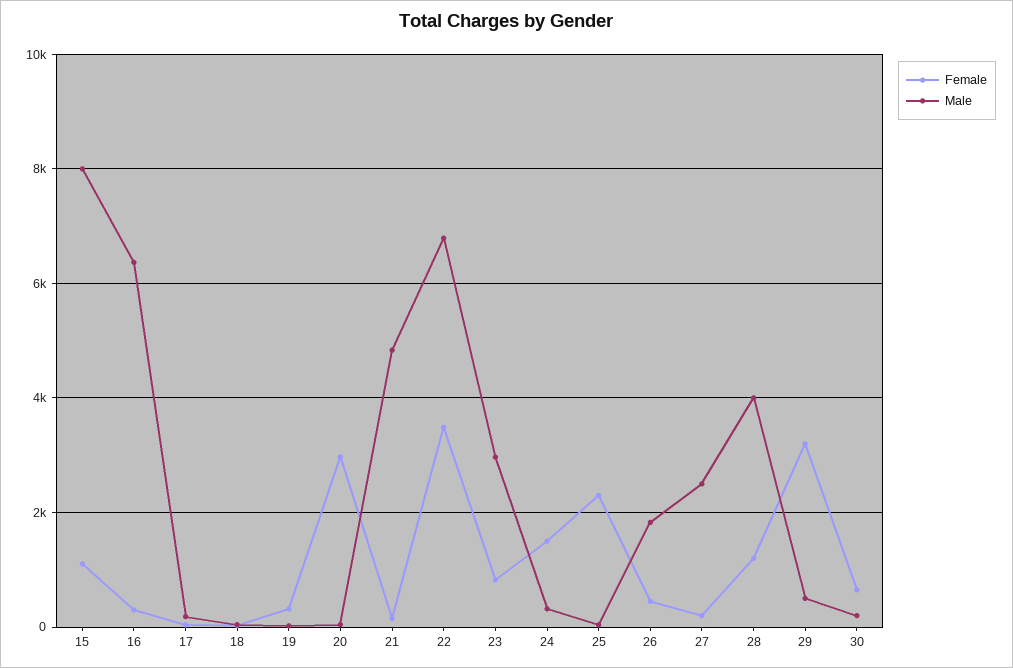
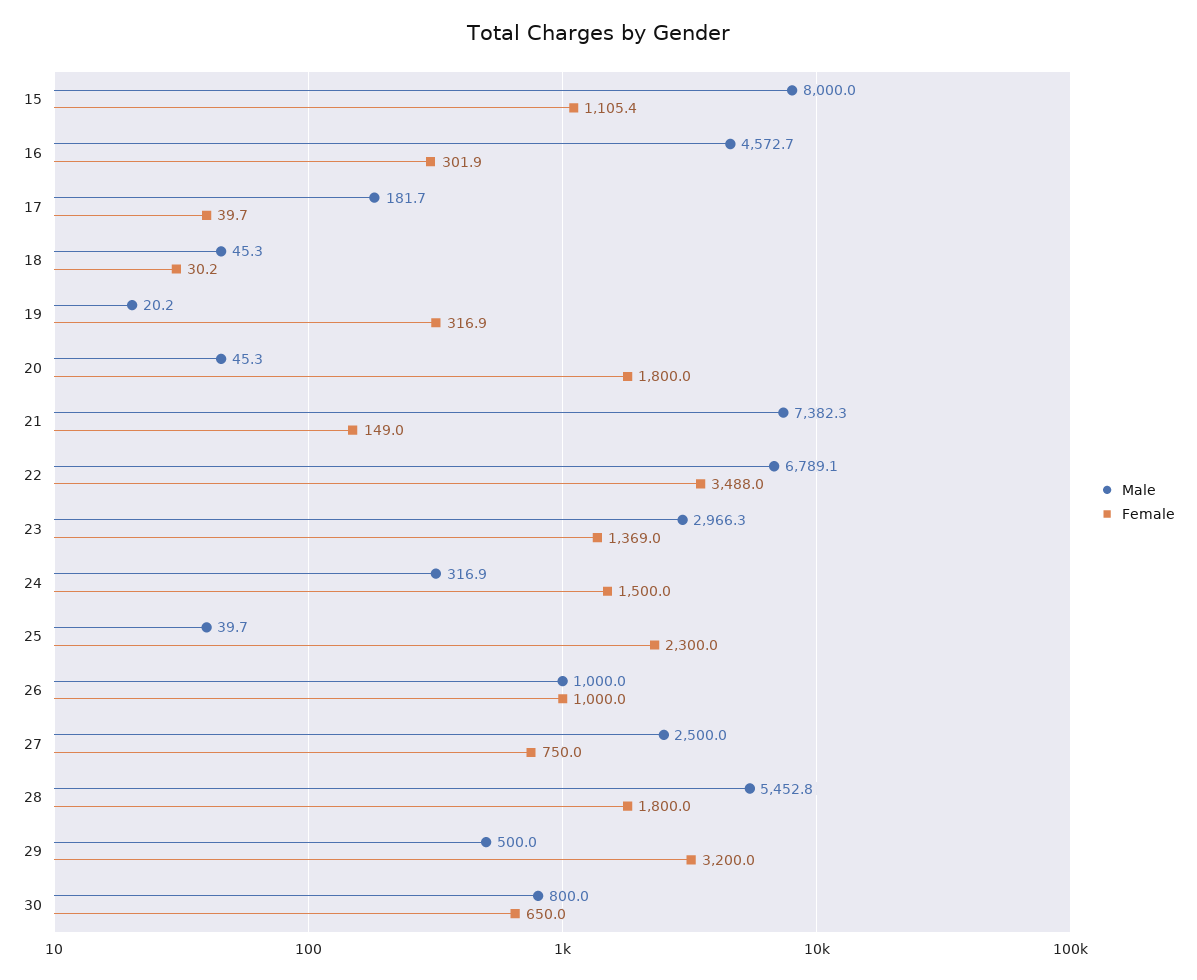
  {
    "Female": {
      "15": 1105.4,
      "16": 301.9,
      "17": 39.7,
      "18": 30.2,
      "19": 316.9,
-     "20": 3000,
+     "20": 1800,
      "21": 149,
      "22": 3488,
-     "23": 800,
+     "23": 1369,
      "24": 1500,
      "25": 2300,
-     "26": 400,
+     "26": 1000,
-     "27": 200,
+     "27": 750,
-     "28": 1200,
+     "28": 1800,
      "29": 3200,
      "30": 650
    },
    "Male": {
      "15": 8000,
-     "16": 6400,
+     "16": 4572.7,
      "17": 181.7,
      "18": 45.3,
      "19": 20.2,
      "20": 45.3,
-     "21": 4800,
+     "21": 7382.3,
      "22": 6789.1,
      "23": 2966.3,
      "24": 316.9,
      "25": 39.7,
-     "26": 1800,
+     "26": 1000,
      "27": 2500,
-     "28": 4000,
+     "28": 5452.8,
      "29": 500,
-     "30": 200
+     "30": 800
    }
  }

